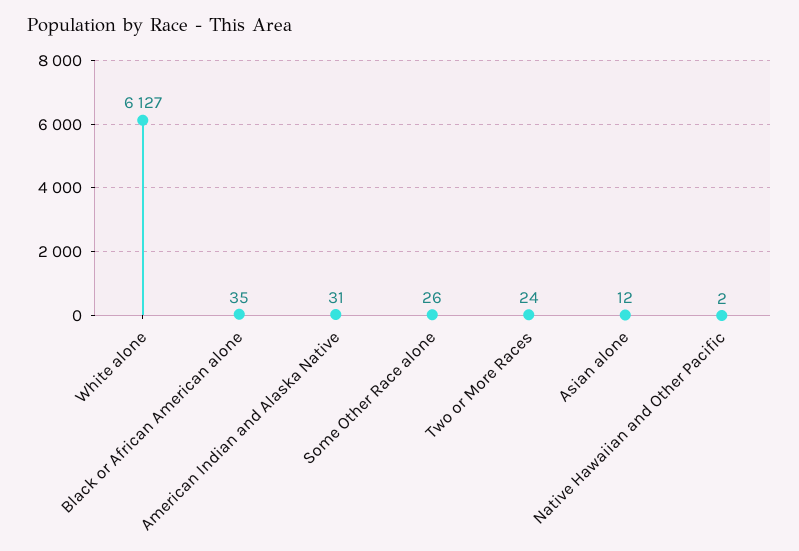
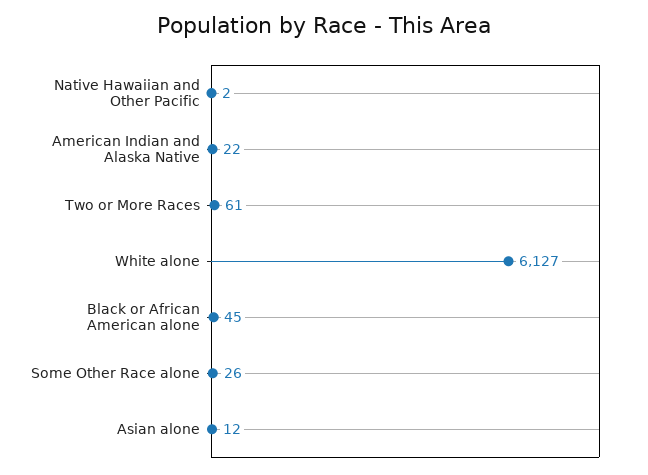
  {
    "White alone": 6127,
-   "Black or African American alone": 35,
+   "Black or African American alone": 45,
-   "American Indian and Alaska Native": 31,
+   "American Indian and Alaska Native": 22,
    "Some Other Race alone": 26,
-   "Two or More Races": 24,
+   "Two or More Races": 61,
    "Asian alone": 12,
    "Native Hawaiian and Other Pacific": 2
  }

